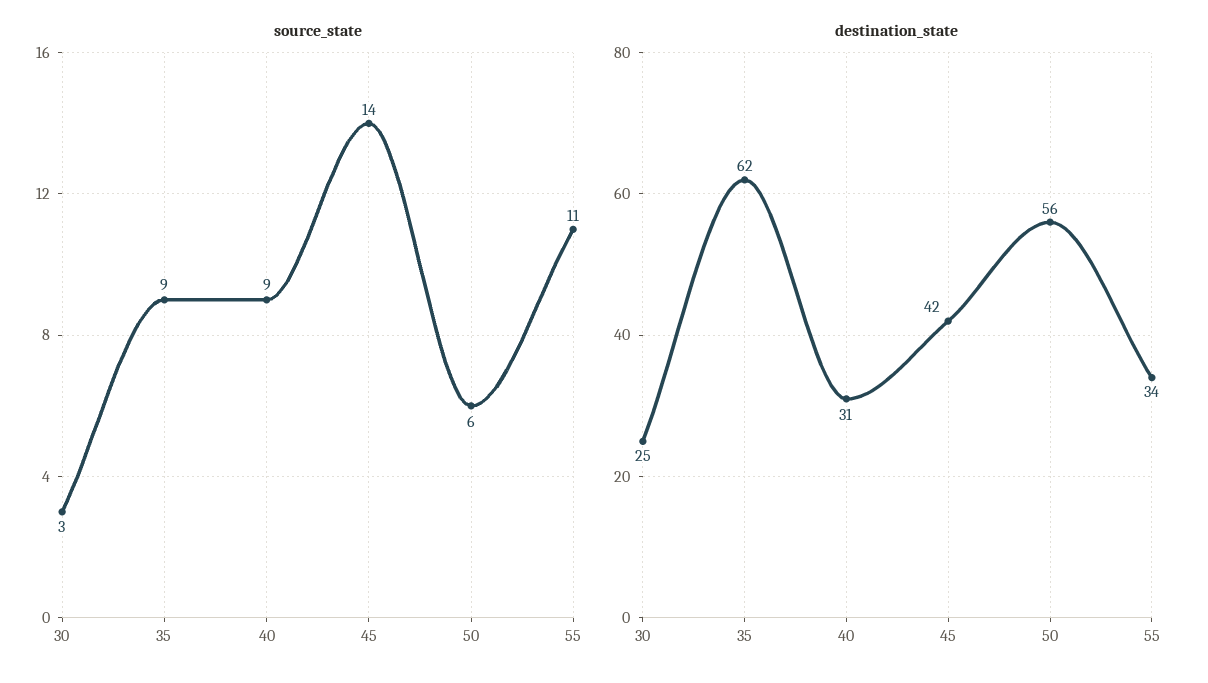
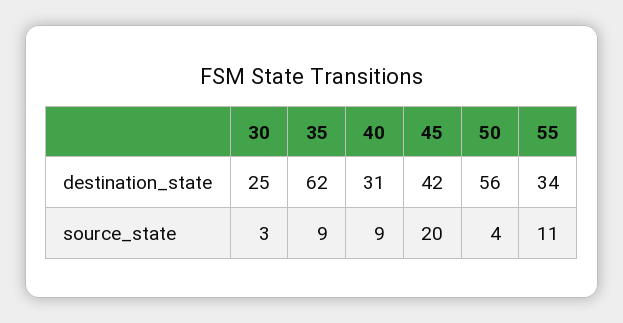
  {
    "source_state": {
      "30": 3,
      "35": 9,
      "40": 9,
-     "45": 14,
+     "45": 20,
-     "50": 6,
+     "50": 4,
      "55": 11
    },
    "destination_state": {
      "30": 25,
      "35": 62,
      "40": 31,
      "45": 42,
      "50": 56,
      "55": 34
    }
  }

